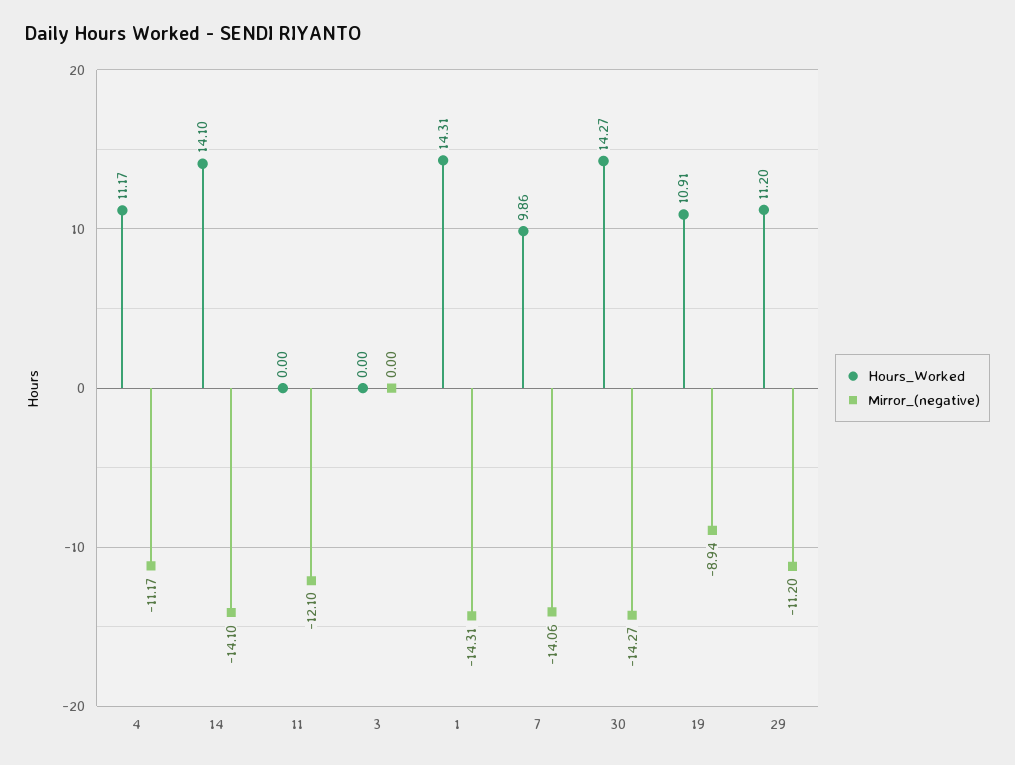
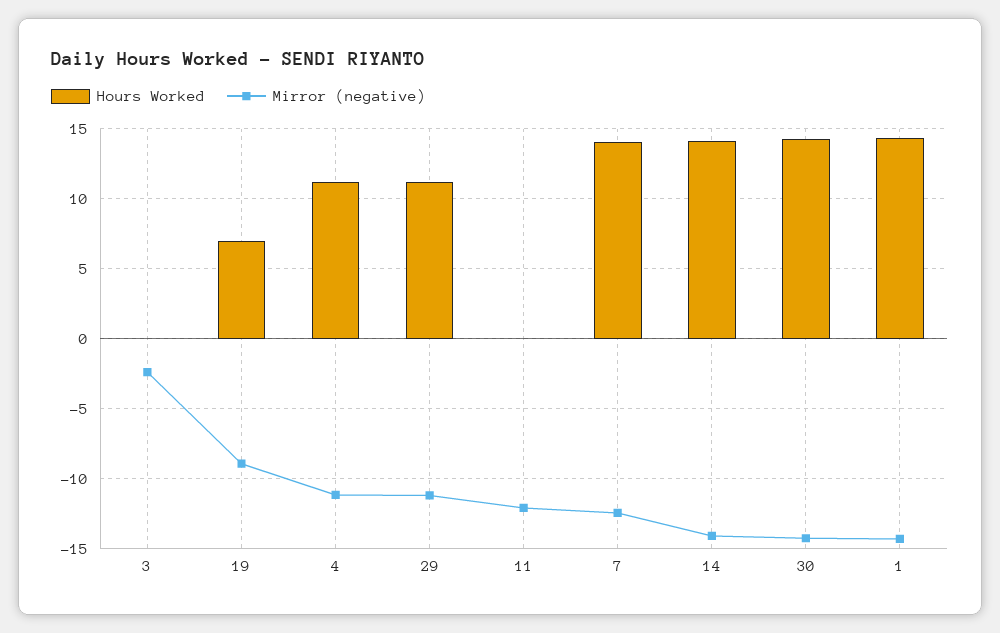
  {
    "Hours_Worked": {
      "4": 11.17,
      "14": 14.1,
      "11": 0,
      "3": 0,
      "1": 14.31,
-     "7": 9.86,
+     "7": 14,
      "30": 14.27,
-     "19": 10.91,
+     "19": 7,
      "29": 11.2
    },
    "Mirror_(negative)": {
      "4": -11.17,
      "14": -14.1,
      "11": -12.1,
-     "3": 0,
+     "3": -2.5,
      "1": -14.31,
-     "7": -14.06,
+     "7": -12.5,
      "30": -14.27,
      "19": -8.94,
      "29": -11.2
    }
  }

